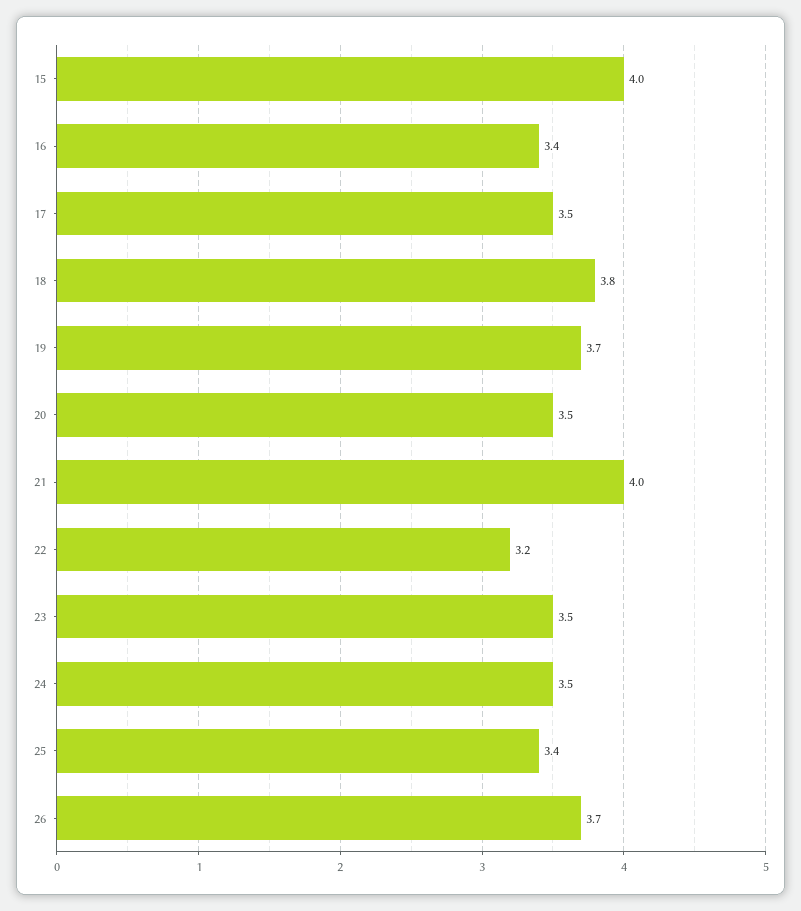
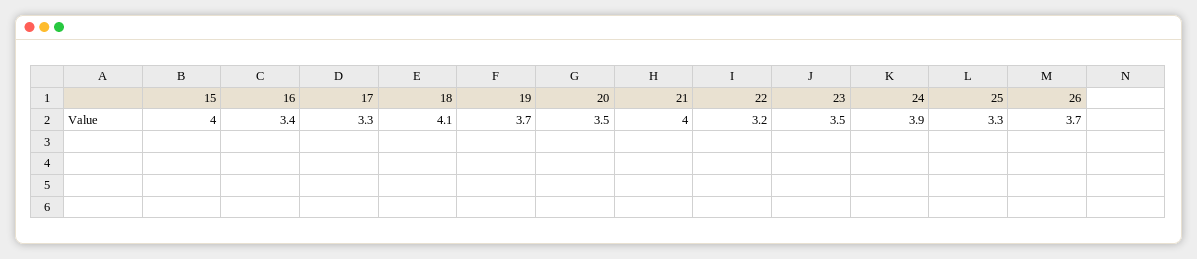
  {
    "15": 4,
    "16": 3.4,
-   "17": 3.5,
+   "17": 3.3,
-   "18": 3.8,
+   "18": 4.1,
    "19": 3.7,
    "20": 3.5,
    "21": 4,
    "22": 3.2,
    "23": 3.5,
-   "24": 3.5,
+   "24": 3.9,
-   "25": 3.4,
+   "25": 3.3,
    "26": 3.7
  }

